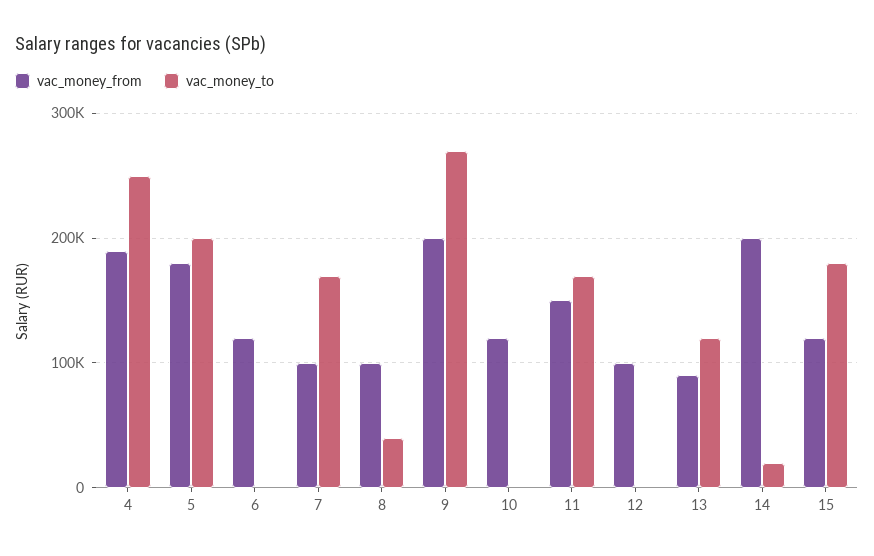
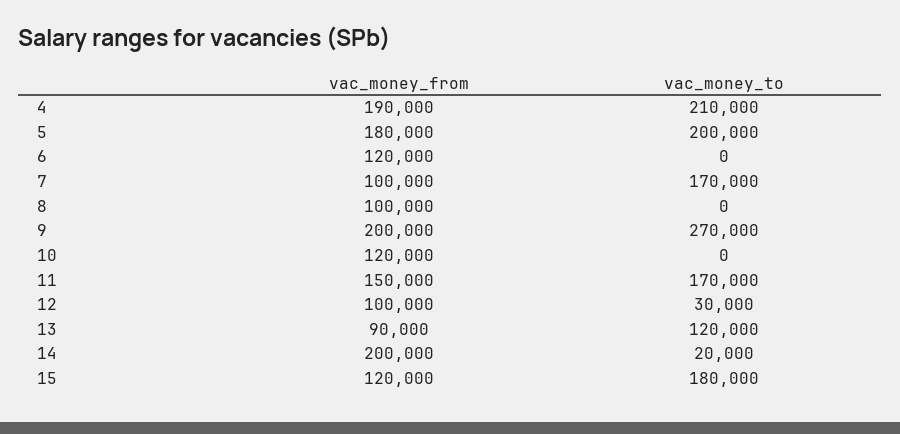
  {
    "vac_money_from": {
      "4": 190000,
      "5": 180000,
      "6": 120000,
      "7": 100000,
      "8": 100000,
      "9": 200000,
      "10": 120000,
      "11": 150000,
      "12": 100000,
      "13": 90000,
      "14": 200000,
      "15": 120000
    },
    "vac_money_to": {
-     "4": 250000,
+     "4": 210000,
      "5": 200000,
      "6": 0,
      "7": 170000,
-     "8": 40000,
+     "8": 0,
      "9": 270000,
      "10": 0,
      "11": 170000,
-     "12": 0,
+     "12": 30000,
      "13": 120000,
      "14": 20000,
      "15": 180000
    }
  }

